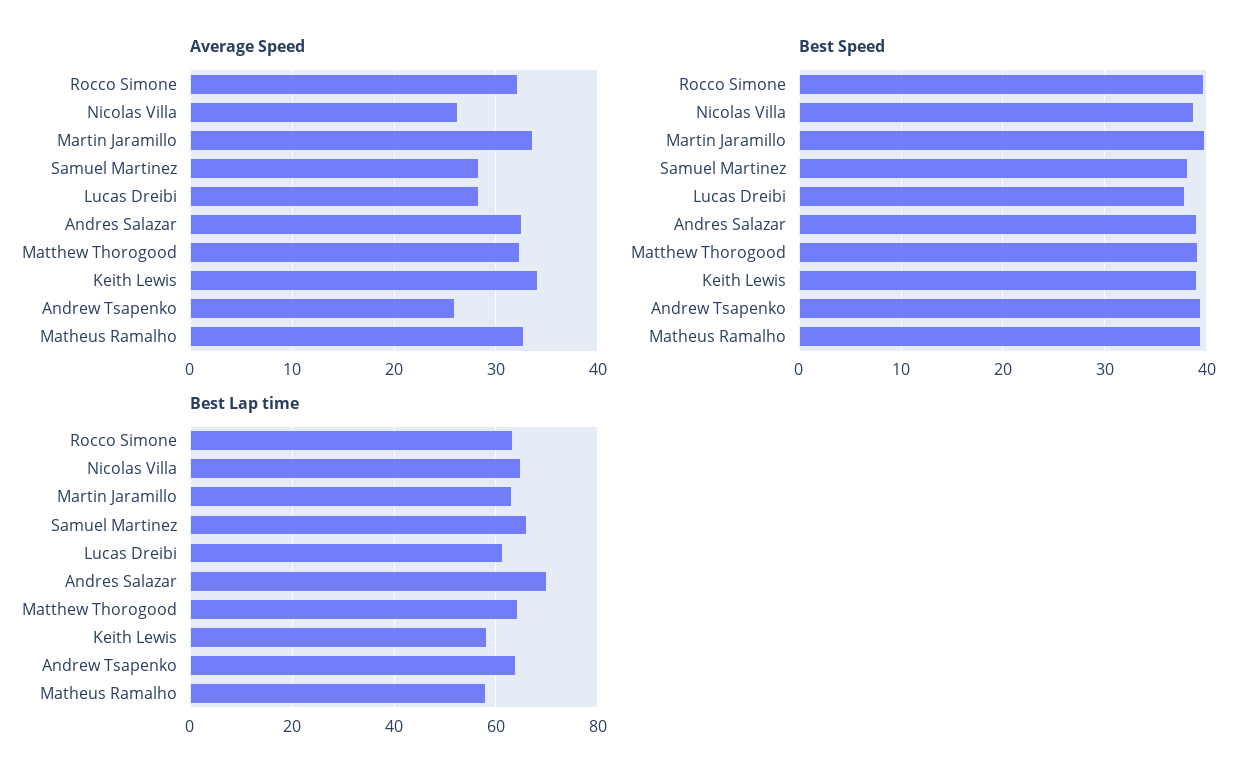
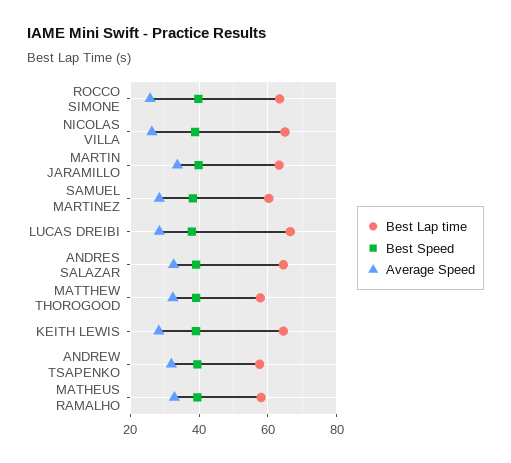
  {
    "Average Speed": {
-     "Rocco Simone": 32,
+     "Rocco Simone": 26,
      "Nicolas Villa": 26,
      "Martin Jaramillo": 34,
      "Samuel Martinez": 28,
      "Lucas Dreibi": 28,
      "Andres Salazar": 33,
      "Matthew Thorogood": 32,
-     "Keith Lewis": 34,
+     "Keith Lewis": 28,
-     "Andrew Tsapenko": 26,
+     "Andrew Tsapenko": 32,
      "Matheus Ramalho": 33
    },
    "Best Speed": {
      "Rocco Simone": 40,
      "Nicolas Villa": 39,
      "Martin Jaramillo": 40,
      "Samuel Martinez": 38,
      "Lucas Dreibi": 38,
      "Andres Salazar": 39,
      "Matthew Thorogood": 39,
      "Keith Lewis": 39,
      "Andrew Tsapenko": 39,
      "Matheus Ramalho": 40
    },
    "Best Lap time": {
      "Rocco Simone": 64,
      "Nicolas Villa": 64,
      "Martin Jaramillo": 64,
-     "Samuel Martinez": 66,
+     "Samuel Martinez": 60,
-     "Lucas Dreibi": 62,
+     "Lucas Dreibi": 66,
-     "Andres Salazar": 70,
+     "Andres Salazar": 64,
-     "Matthew Thorogood": 64,
+     "Matthew Thorogood": 58,
-     "Keith Lewis": 58,
+     "Keith Lewis": 64,
-     "Andrew Tsapenko": 64,
+     "Andrew Tsapenko": 58,
      "Matheus Ramalho": 58
    }
  }

